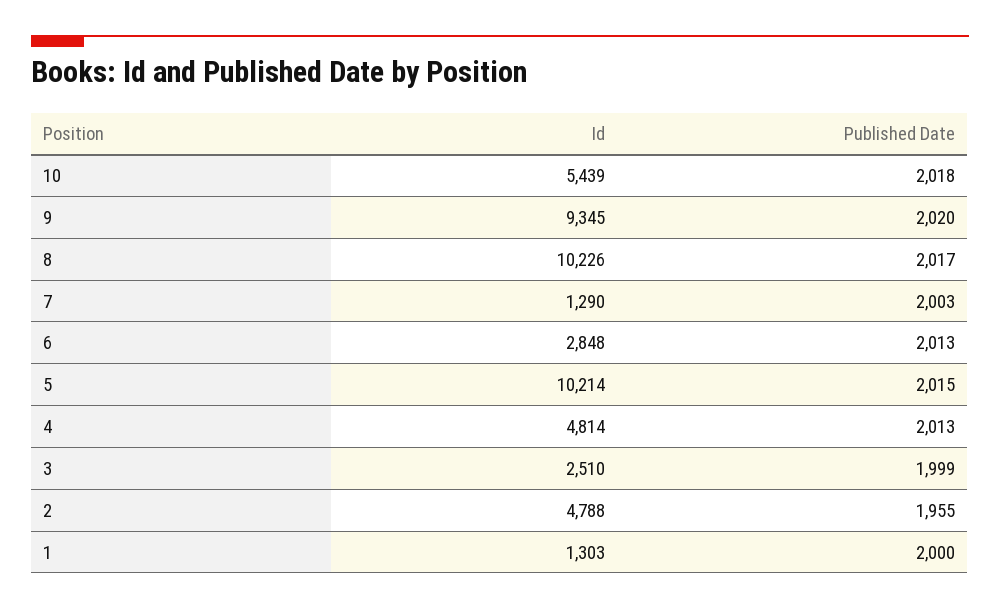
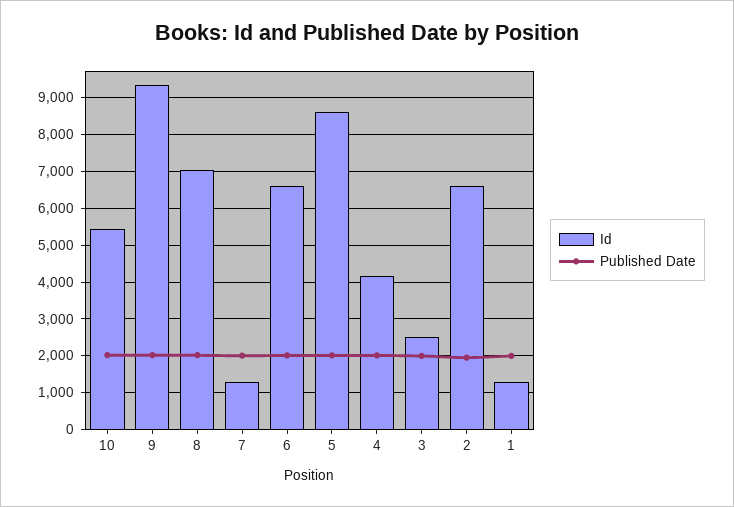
  {
    "Id": {
      "10": 5439,
      "9": 9345,
-     "8": 10226,
+     "8": 7000,
      "7": 1290,
-     "6": 2848,
+     "6": 6600,
-     "5": 10214,
+     "5": 8600,
-     "4": 4814,
+     "4": 4200,
      "3": 2510,
-     "2": 4788,
+     "2": 6600,
      "1": 1303
    },
    "Published Date": {
      "10": 2018,
      "9": 2020,
      "8": 2017,
      "7": 2003,
      "6": 2013,
      "5": 2015,
      "4": 2013,
      "3": 1999,
      "2": 1955,
      "1": 2000
    }
  }

